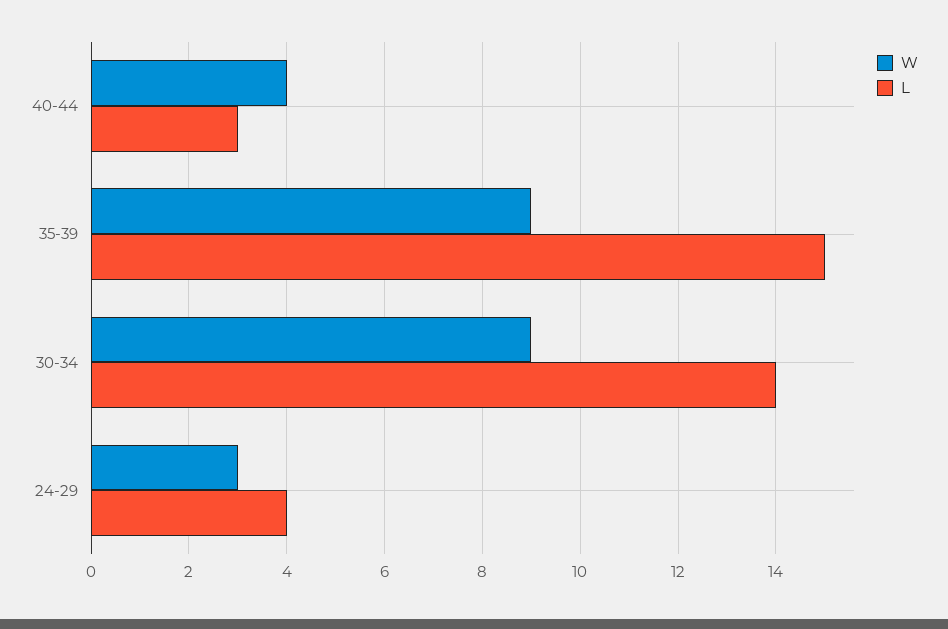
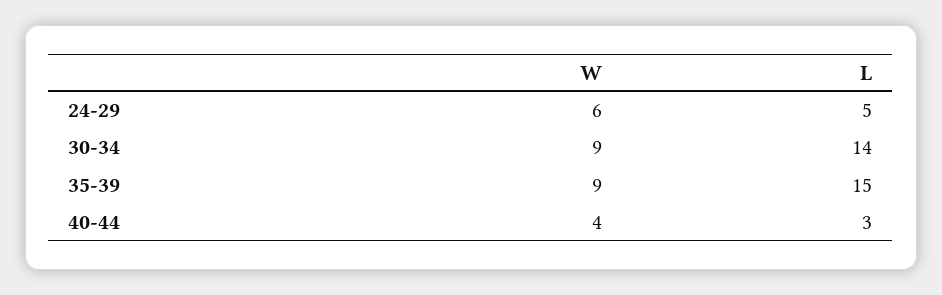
  {
    "W": {
      "40-44": 4,
      "35-39": 9,
      "30-34": 9,
-     "24-29": 3
+     "24-29": 6
    },
    "L": {
      "40-44": 3,
      "35-39": 15,
      "30-34": 14,
-     "24-29": 4
+     "24-29": 5
    }
  }

